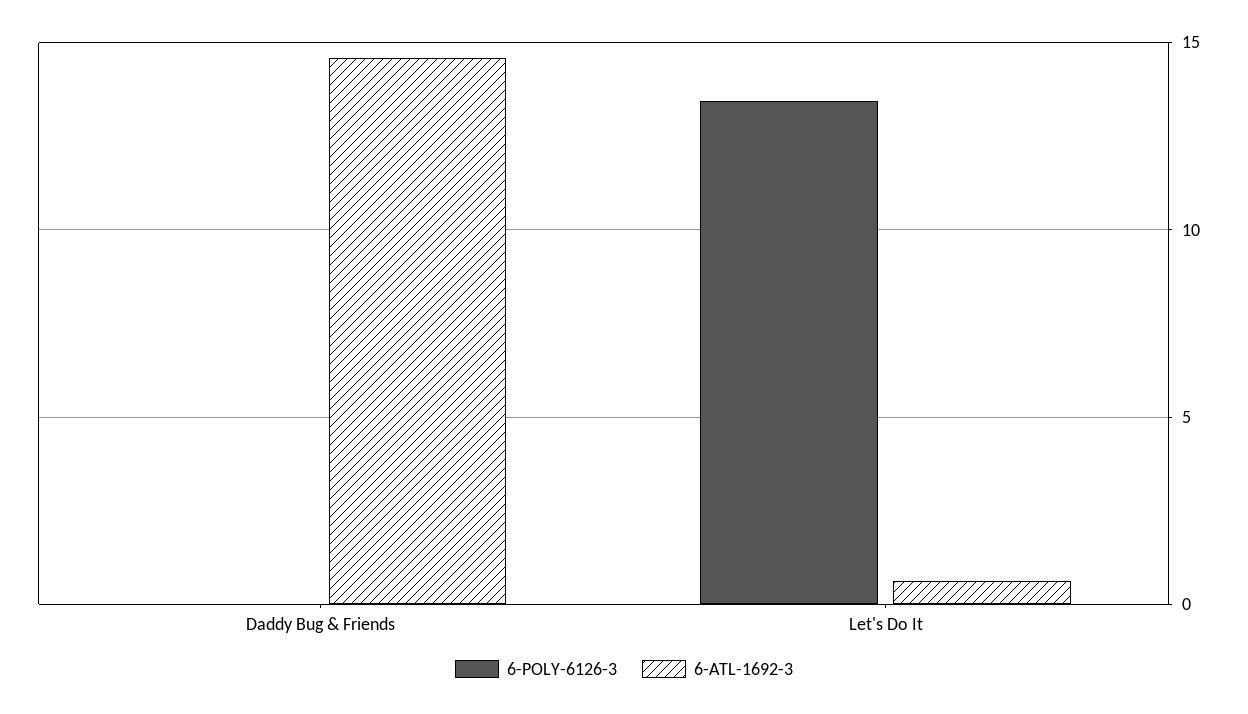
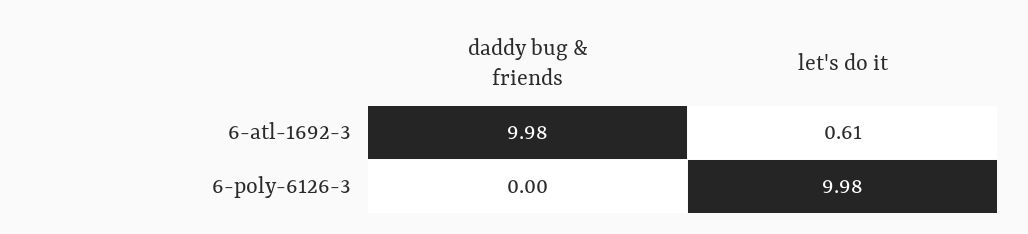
  {
    "6-POLY-6126-3": {
      "Daddy Bug & Friends": 0,
-     "Let's Do It": 13.5
+     "Let's Do It": 9.98
    },
    "6-ATL-1692-3": {
-     "Daddy Bug & Friends": 14.5,
+     "Daddy Bug & Friends": 9.98,
      "Let's Do It": 0.61
    }
  }

